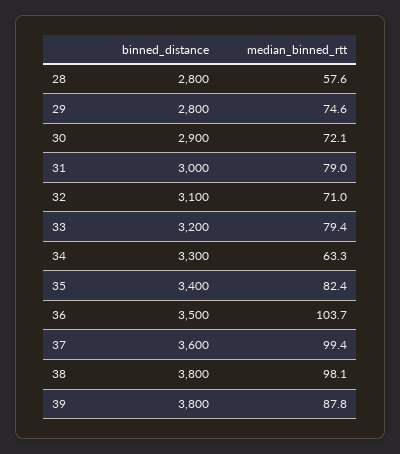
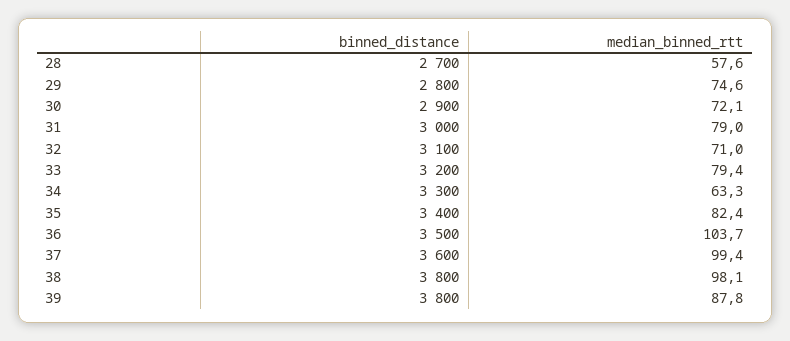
  {
    "binned_distance": {
-     "28": 2800,
+     "28": 2700,
      "29": 2800,
      "30": 2900,
      "31": 3000,
      "32": 3100,
      "33": 3200,
      "34": 3300,
      "35": 3400,
      "36": 3500,
      "37": 3600,
      "38": 3800,
      "39": 3800
    },
    "median_binned_rtt": {
      "28": 57.6,
      "29": 74.6,
      "30": 72.1,
      "31": 79,
      "32": 71,
      "33": 79.4,
      "34": 63.3,
      "35": 82.4,
      "36": 103.7,
      "37": 99.4,
      "38": 98.1,
      "39": 87.8
    }
  }

